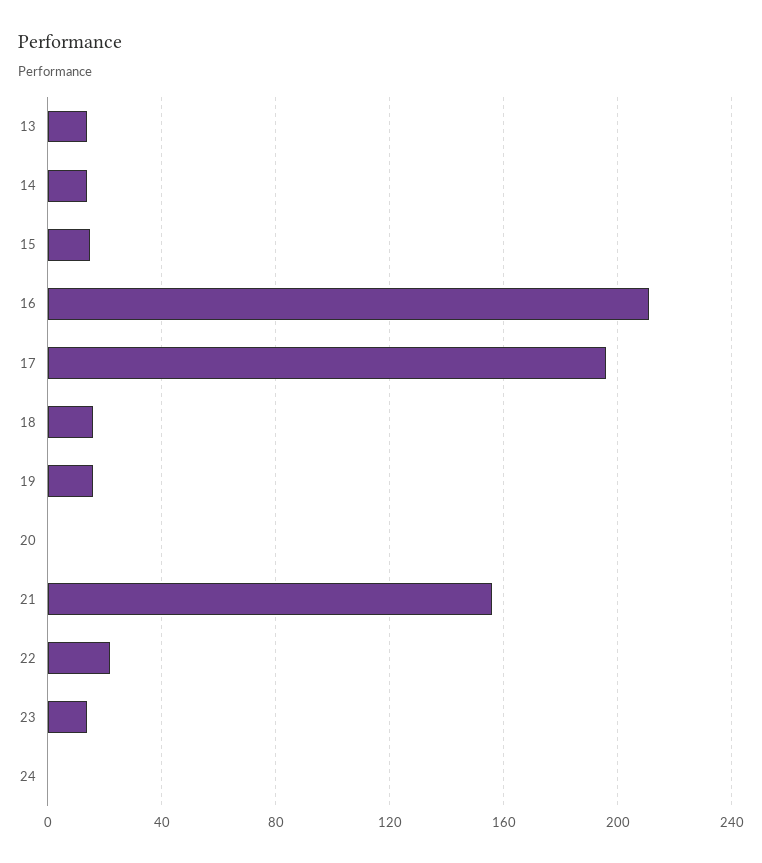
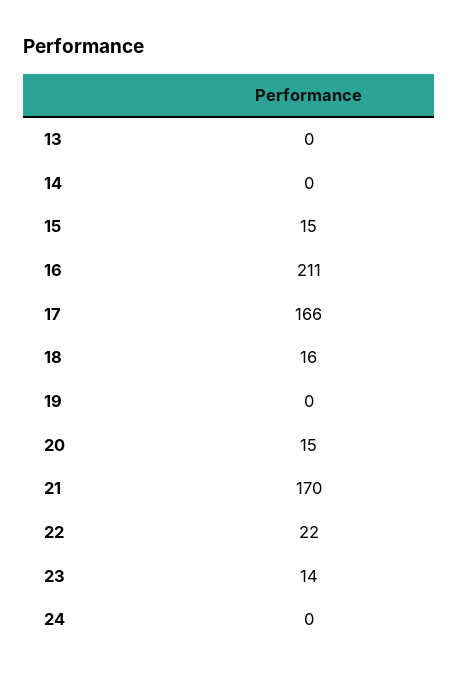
  {
-   "13": 15,
+   "13": 0,
-   "14": 15,
+   "14": 0,
    "15": 15,
    "16": 211,
-   "17": 195,
+   "17": 166,
    "18": 16,
-   "19": 15,
+   "19": 0,
-   "20": 0,
+   "20": 15,
-   "21": 155,
+   "21": 170,
    "22": 22,
    "23": 14,
    "24": 0
  }

